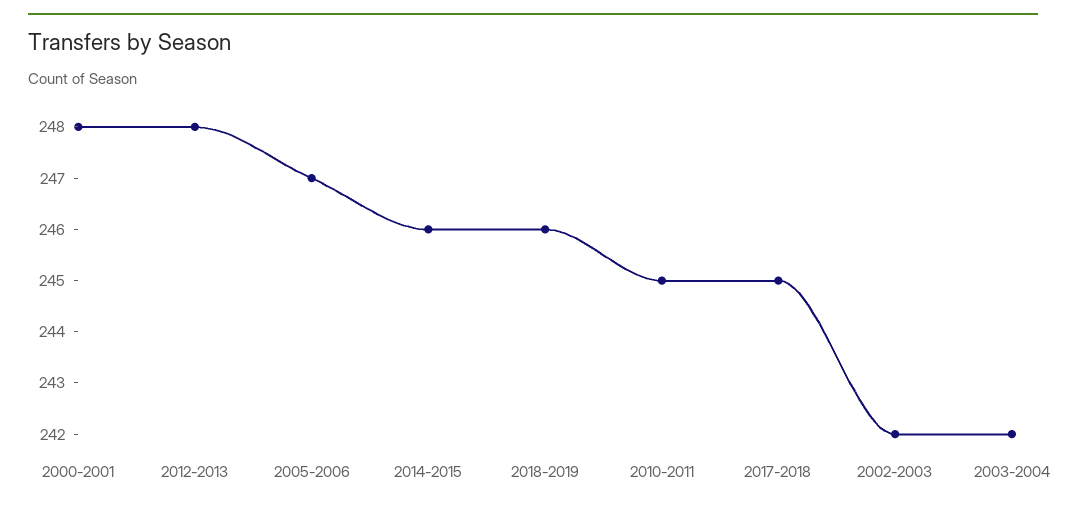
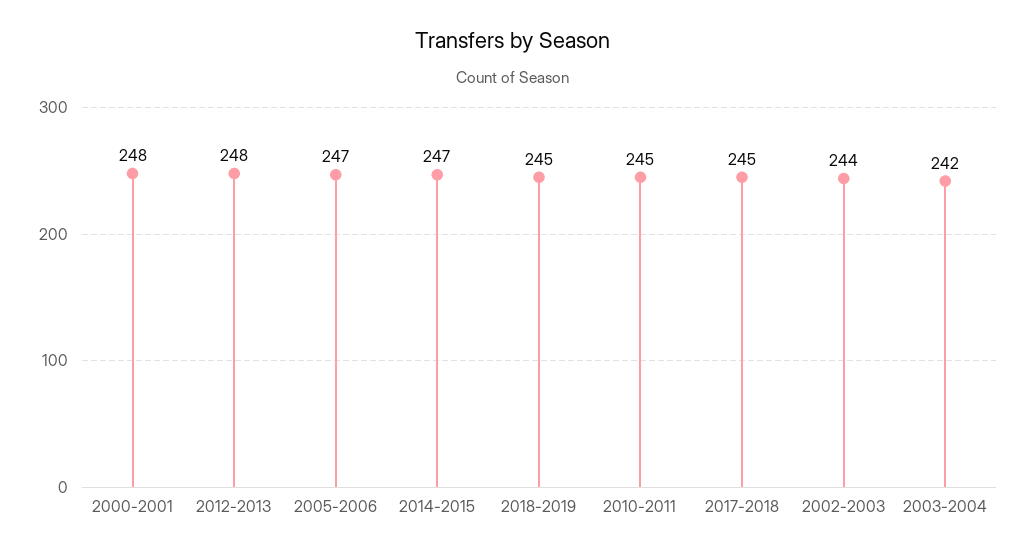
  {
    "2000-2001": 248,
    "2012-2013": 248,
    "2005-2006": 247,
-   "2014-2015": 246,
+   "2014-2015": 247,
-   "2018-2019": 246,
+   "2018-2019": 245,
    "2010-2011": 245,
    "2017-2018": 245,
-   "2002-2003": 242,
+   "2002-2003": 244,
    "2003-2004": 242
  }

